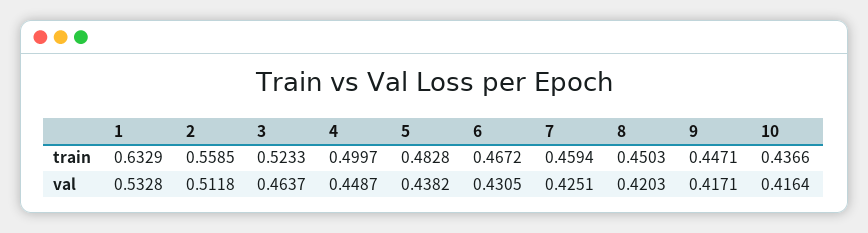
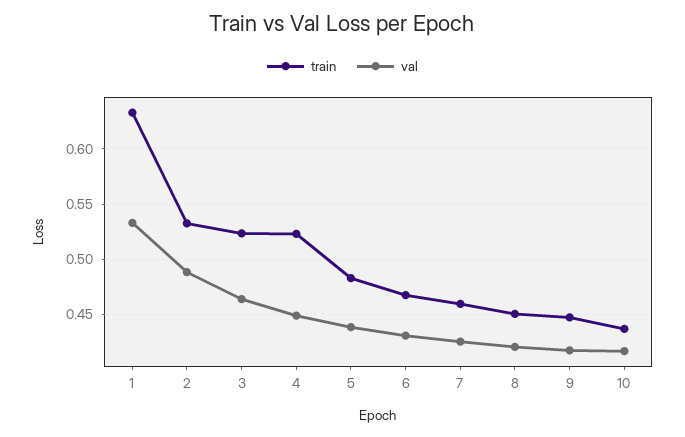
  {
    "train": {
      "1": 0.6329,
-     "2": 0.5585,
+     "2": 0.53,
      "3": 0.5233,
-     "4": 0.4997,
+     "4": 0.52,
      "5": 0.4828,
      "6": 0.4672,
      "7": 0.4594,
      "8": 0.4503,
      "9": 0.4471,
      "10": 0.4366
    },
    "val": {
      "1": 0.5328,
-     "2": 0.5118,
+     "2": 0.49,
      "3": 0.4637,
      "4": 0.4487,
      "5": 0.4382,
      "6": 0.4305,
      "7": 0.4251,
      "8": 0.4203,
      "9": 0.4171,
      "10": 0.4164
    }
  }

